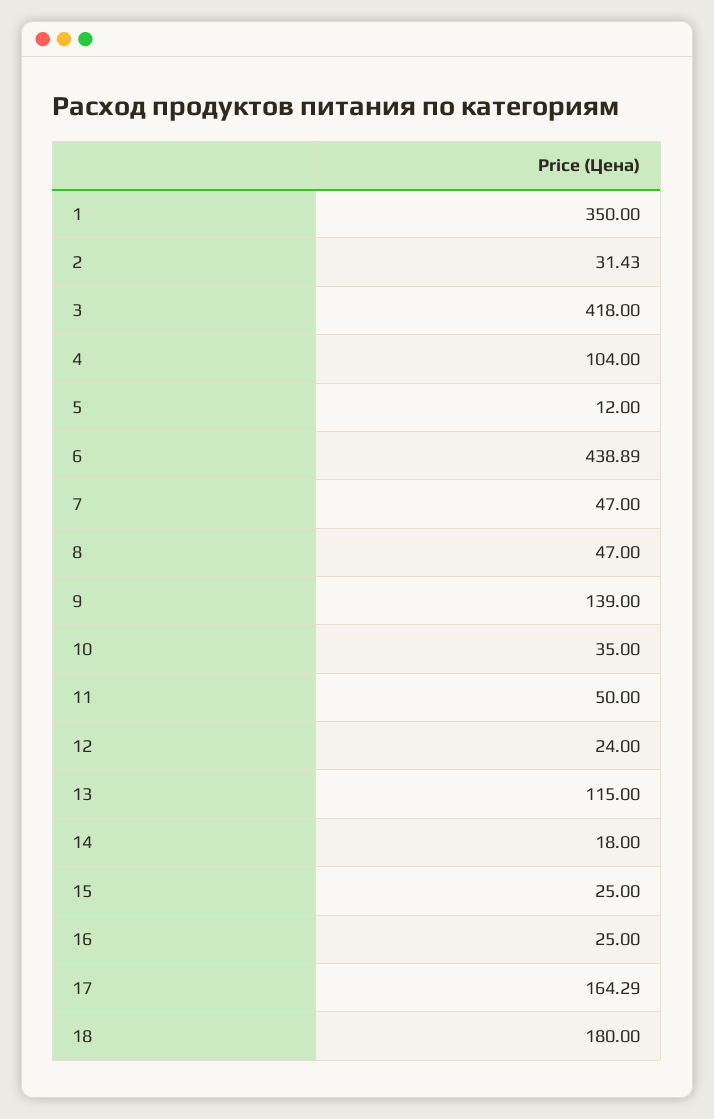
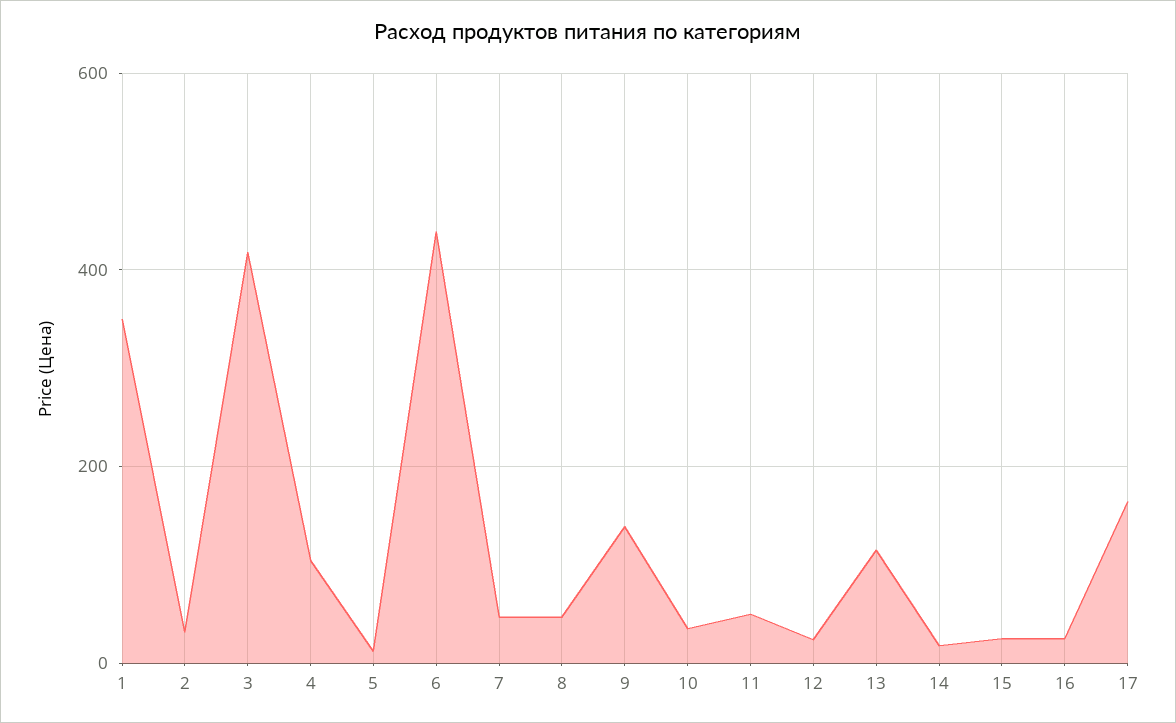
  {
    "1": 350,
    "2": 31.43,
    "3": 418,
    "4": 104,
    "5": 12,
    "6": 438.89,
    "7": 47,
    "8": 47,
    "9": 139,
    "10": 35,
    "11": 50,
    "12": 24,
    "13": 115,
    "14": 18,
    "15": 25,
    "16": 25,
-   "17": 164.29,
+   "17": 164.29
-   "18": 180
  }

